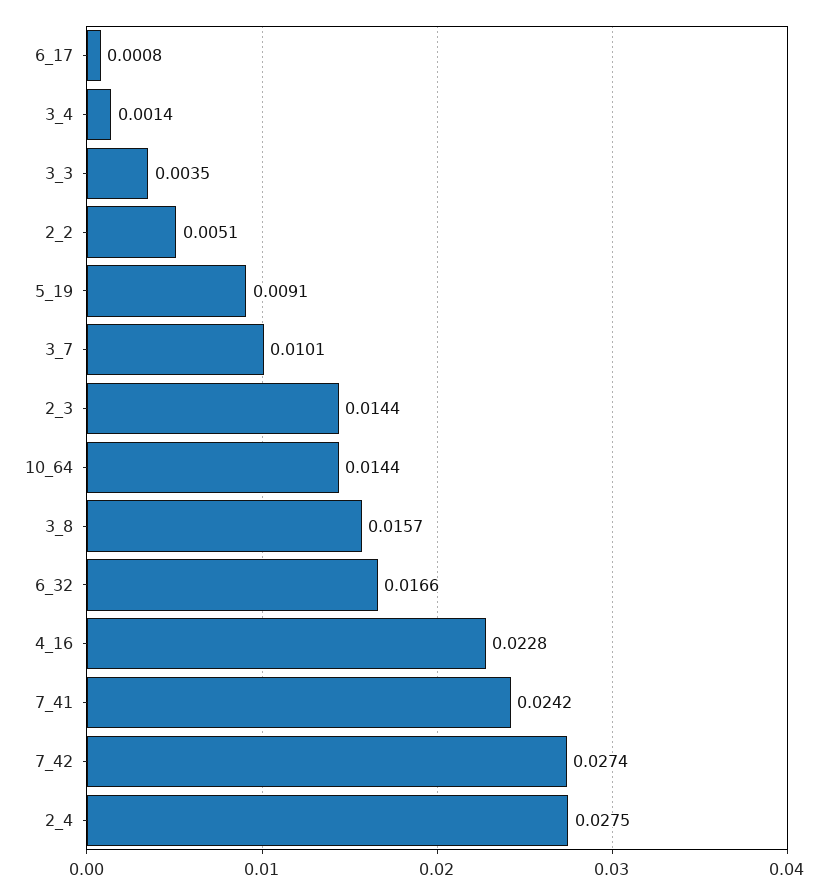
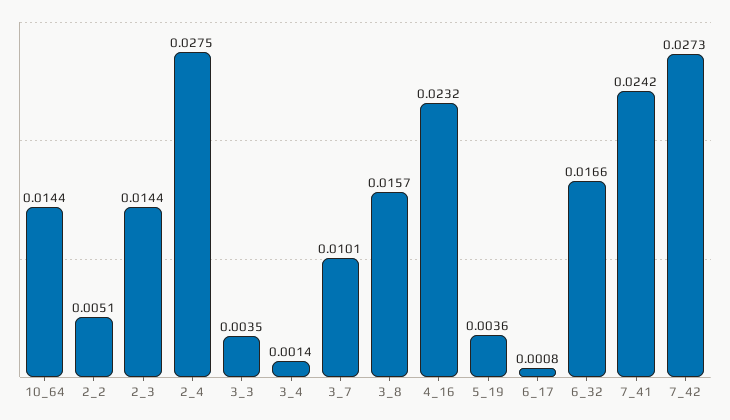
  {
    "6_17": 0.0008,
    "3_4": 0.0014,
    "3_3": 0.0035,
    "2_2": 0.0051,
-   "5_19": 0.0091,
+   "5_19": 0.0036,
    "3_7": 0.0101,
    "2_3": 0.0144,
    "10_64": 0.0144,
    "3_8": 0.0157,
    "6_32": 0.0166,
-   "4_16": 0.0228,
+   "4_16": 0.0232,
    "7_41": 0.0242,
-   "7_42": 0.0274,
+   "7_42": 0.0273,
    "2_4": 0.0275
  }

